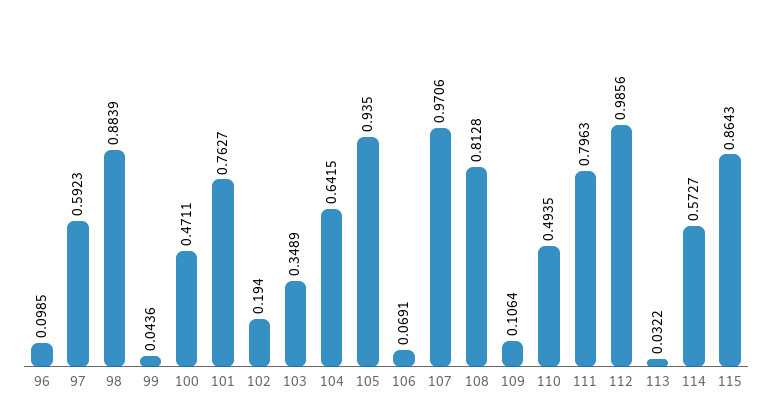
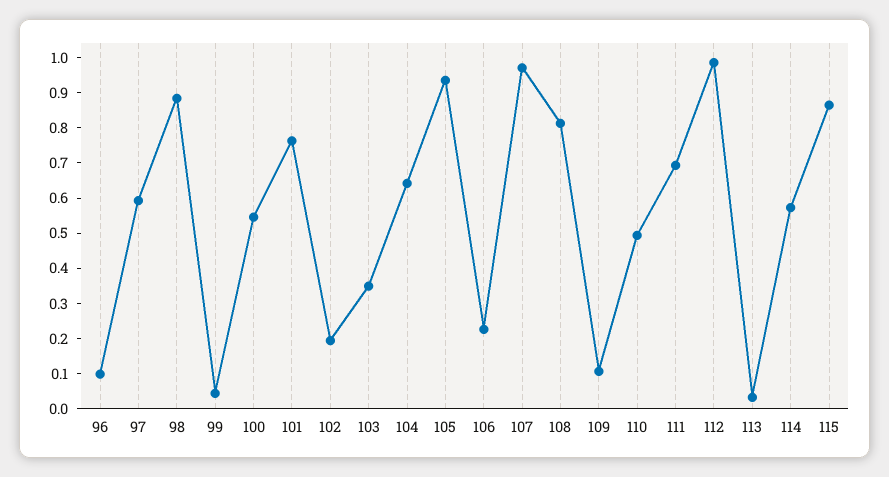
  {
    "96": 0.0985,
    "97": 0.5923,
    "98": 0.8839,
    "99": 0.0436,
-   "100": 0.4711,
+   "100": 0.55,
    "101": 0.7627,
    "102": 0.194,
    "103": 0.3489,
    "104": 0.6415,
    "105": 0.935,
-   "106": 0.0691,
+   "106": 0.225,
    "107": 0.9706,
    "108": 0.8128,
    "109": 0.1064,
    "110": 0.4935,
-   "111": 0.7963,
+   "111": 0.7,
    "112": 0.9856,
    "113": 0.0322,
    "114": 0.5727,
    "115": 0.8643
  }

